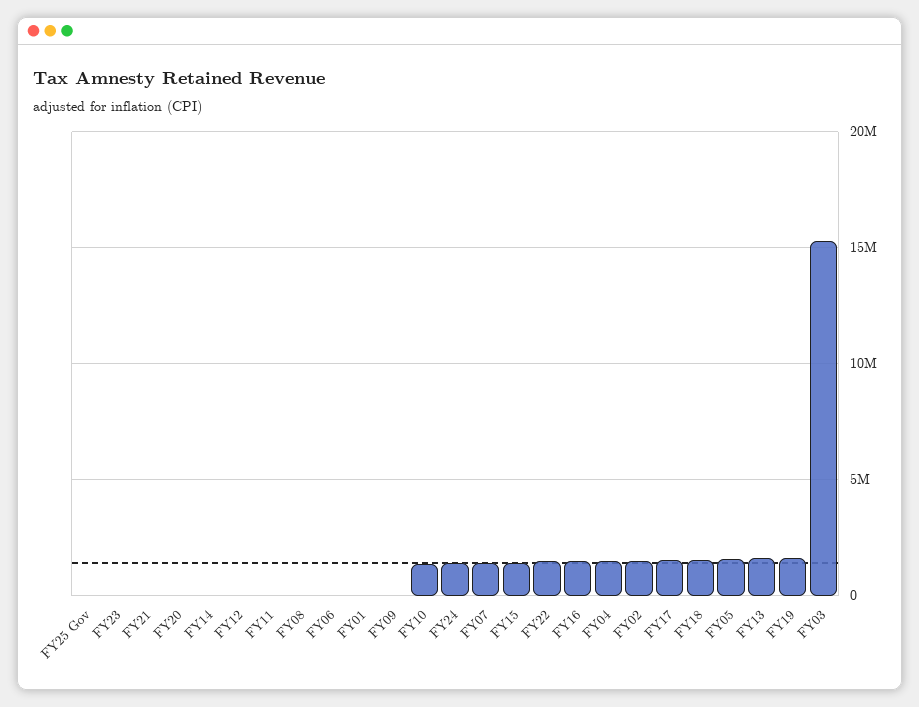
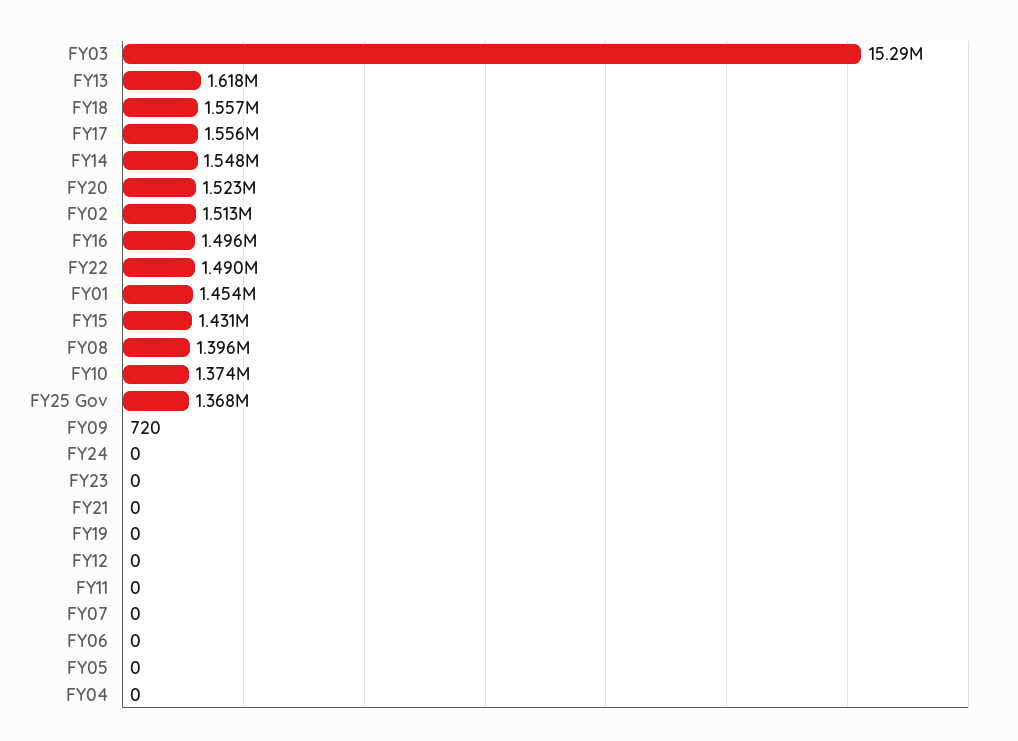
  {
-   "FY25 Gov": 0,
+   "FY25 Gov": 1368000,
    "FY23": 0,
    "FY21": 0,
-   "FY20": 0,
+   "FY20": 1523000,
-   "FY14": 0,
+   "FY14": 1548000,
    "FY12": 0,
    "FY11": 0,
-   "FY08": 0,
+   "FY08": 1396000,
    "FY06": 0,
-   "FY01": 0,
+   "FY01": 1454000,
    "FY09": 720,
    "FY10": 1374000,
-   "FY24": 1500000,
+   "FY24": 0,
-   "FY07": 1500000,
+   "FY07": 0,
    "FY15": 1431000,
    "FY22": 1490000,
    "FY16": 1496000,
-   "FY04": 1500000,
+   "FY04": 0,
    "FY02": 1513000,
    "FY17": 1556000,
    "FY18": 1557000,
-   "FY05": 1500000,
+   "FY05": 0,
    "FY13": 1618000,
-   "FY19": 1500000,
+   "FY19": 0,
    "FY03": 15290000
  }

